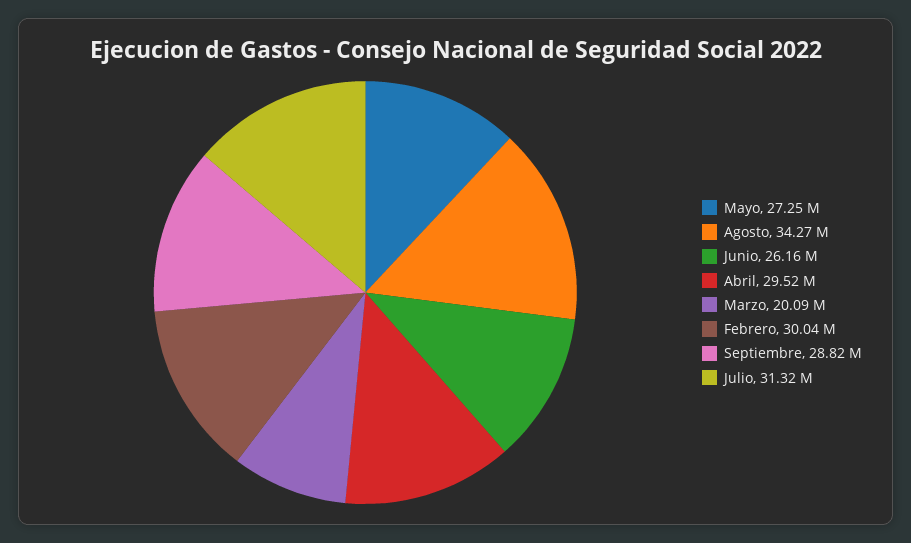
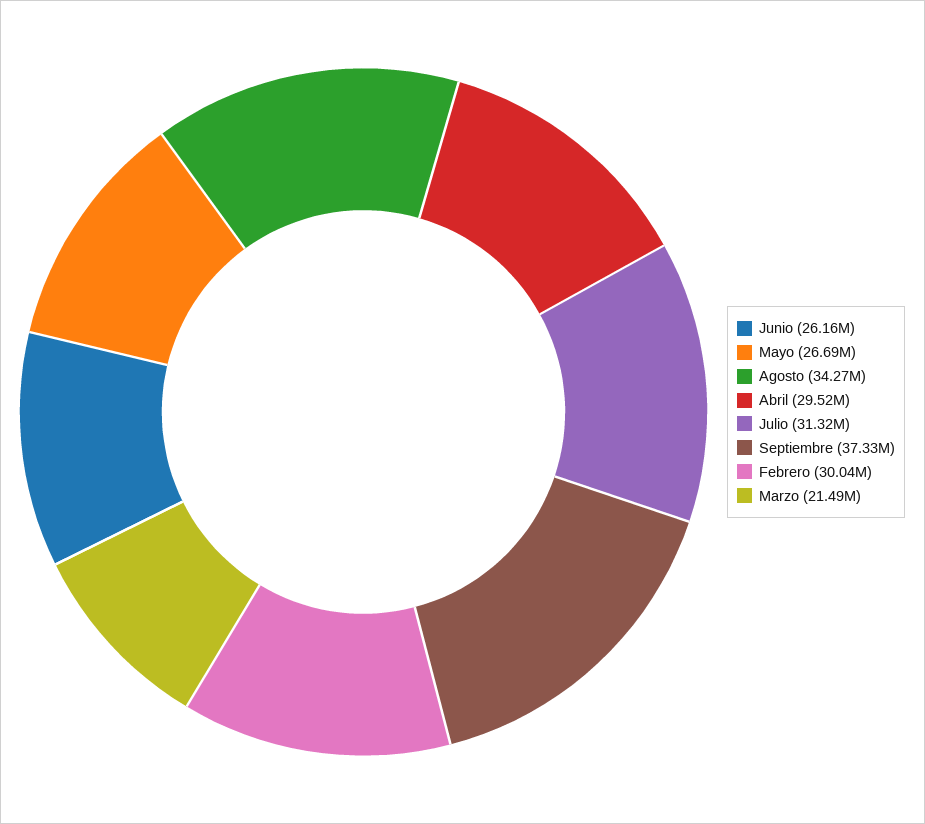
  {
-   "Mayo": 27250000,
+   "Mayo": 26690000,
    "Agosto": 34270000,
    "Junio": 26160000,
    "Abril": 29520000,
-   "Marzo": 20090000,
+   "Marzo": 21490000,
    "Febrero": 30040000,
-   "Septiembre": 28820000,
+   "Septiembre": 37330000,
    "Julio": 31320000
  }

